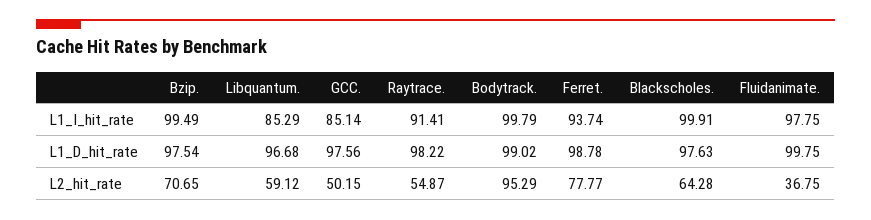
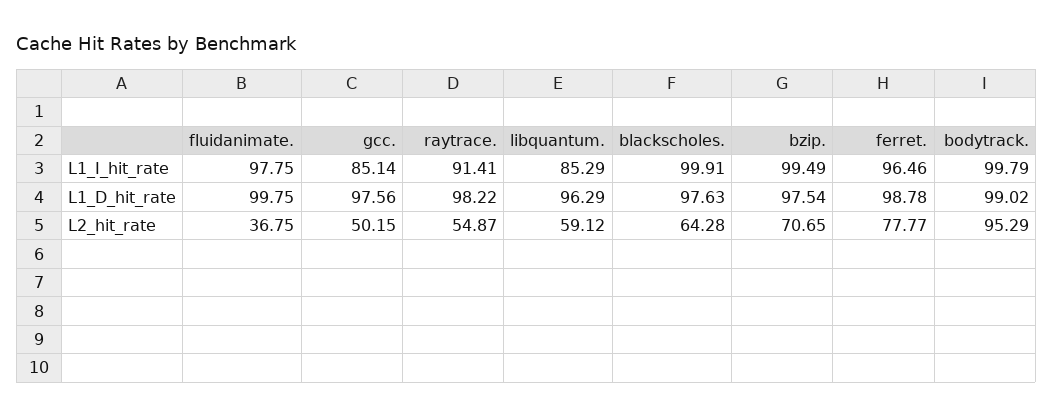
  {
    "Bzip.": {
      "L1_I_hit_rate": 99.49,
      "L1_D_hit_rate": 97.54,
      "L2_hit_rate": 70.65
    },
    "Libquantum.": {
      "L1_I_hit_rate": 85.29,
-     "L1_D_hit_rate": 96.68,
+     "L1_D_hit_rate": 96.29,
      "L2_hit_rate": 59.12
    },
    "GCC.": {
      "L1_I_hit_rate": 85.14,
      "L1_D_hit_rate": 97.56,
      "L2_hit_rate": 50.15
    },
    "Raytrace.": {
      "L1_I_hit_rate": 91.41,
      "L1_D_hit_rate": 98.22,
      "L2_hit_rate": 54.87
    },
    "Bodytrack.": {
      "L1_I_hit_rate": 99.79,
      "L1_D_hit_rate": 99.02,
      "L2_hit_rate": 95.29
    },
    "Ferret.": {
-     "L1_I_hit_rate": 93.74,
+     "L1_I_hit_rate": 96.46,
      "L1_D_hit_rate": 98.78,
      "L2_hit_rate": 77.77
    },
    "Blackscholes.": {
      "L1_I_hit_rate": 99.91,
      "L1_D_hit_rate": 97.63,
      "L2_hit_rate": 64.28
    },
    "Fluidanimate.": {
      "L1_I_hit_rate": 97.75,
      "L1_D_hit_rate": 99.75,
      "L2_hit_rate": 36.75
    }
  }

